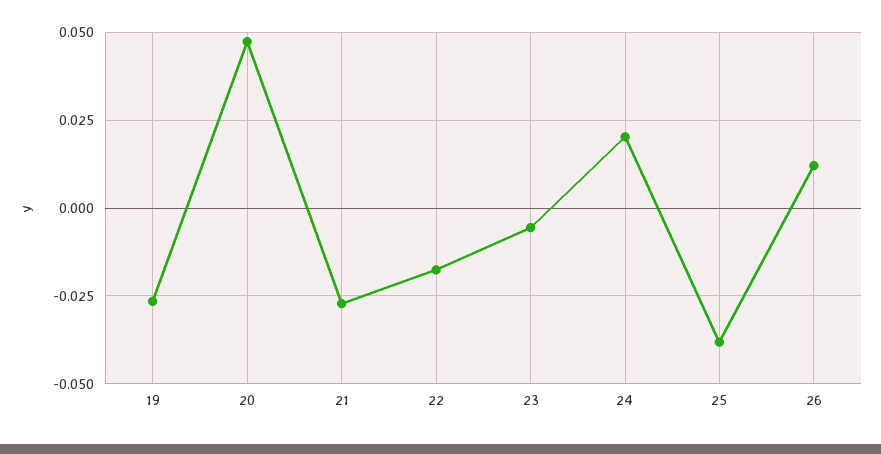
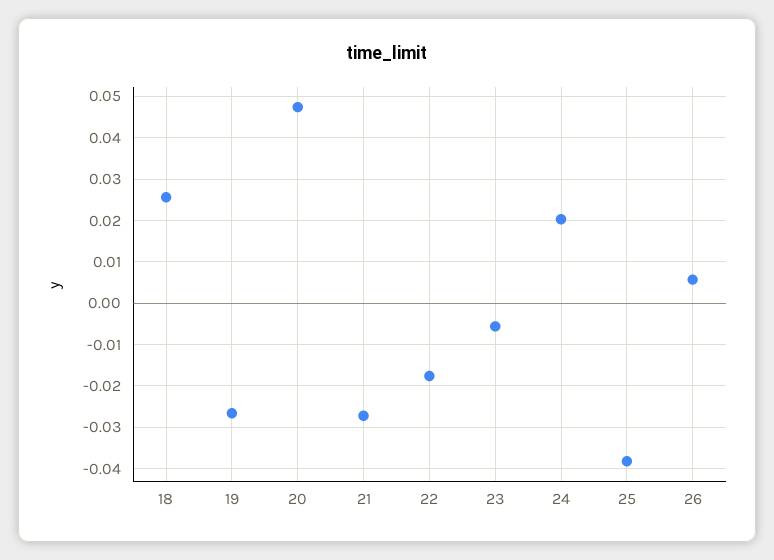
  {
    "19": -0.026,
    "20": 0.048,
    "21": -0.028,
    "22": -0.018,
    "23": -0.006,
    "24": 0.02,
    "25": -0.038,
-   "26": 0.0125
+   "26": 0.006,
+   "18": 0.026
  }

